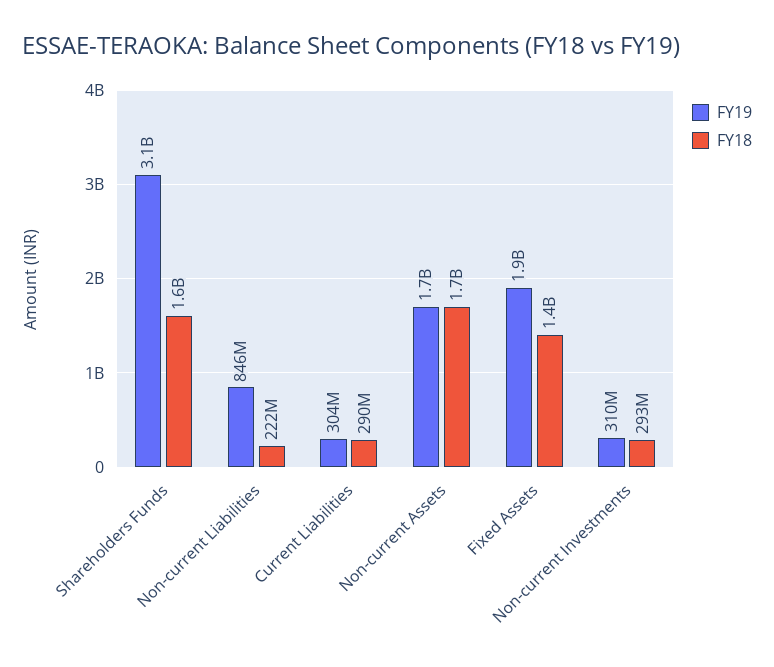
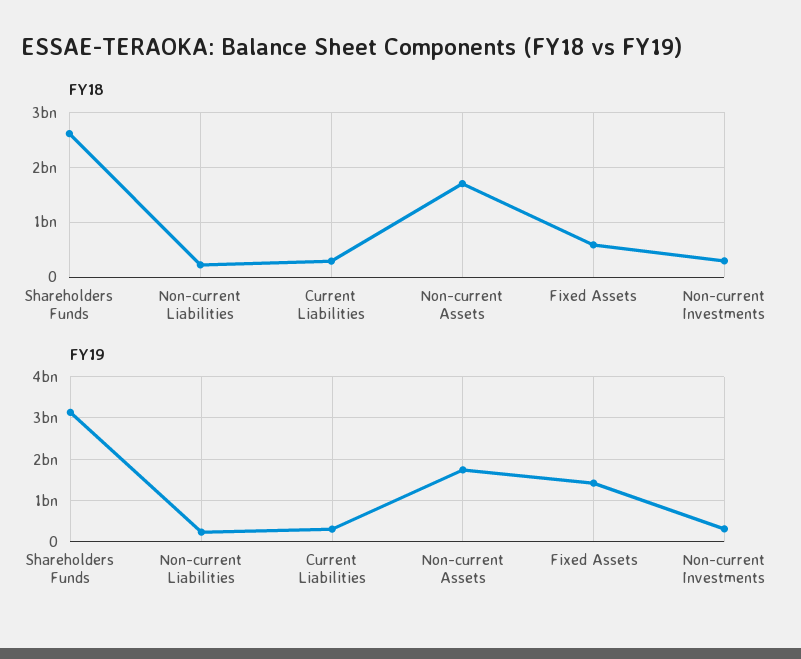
  {
    "FY19": {
      "Shareholders Funds": 3100000000,
-     "Non-current Liabilities": 846000000,
+     "Non-current Liabilities": 200000000,
      "Current Liabilities": 304000000,
      "Non-current Assets": 1700000000,
-     "Fixed Assets": 1900000000,
+     "Fixed Assets": 1400000000,
      "Non-current Investments": 310000000
    },
    "FY18": {
-     "Shareholders Funds": 1600000000,
+     "Shareholders Funds": 2600000000,
      "Non-current Liabilities": 222000000,
      "Current Liabilities": 290000000,
      "Non-current Assets": 1700000000,
-     "Fixed Assets": 1400000000,
+     "Fixed Assets": 600000000,
      "Non-current Investments": 293000000
    }
  }

